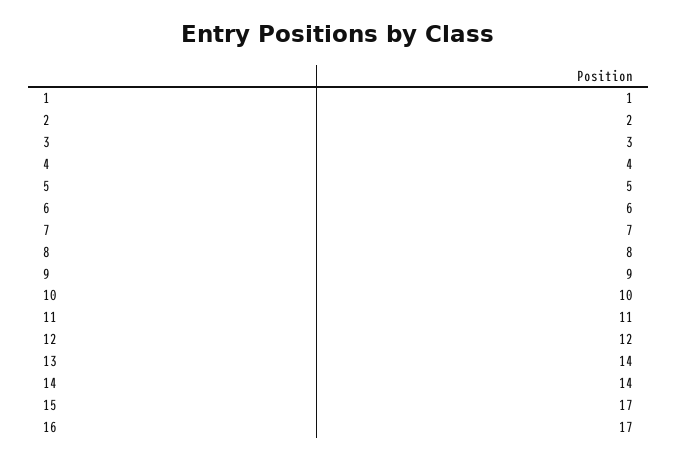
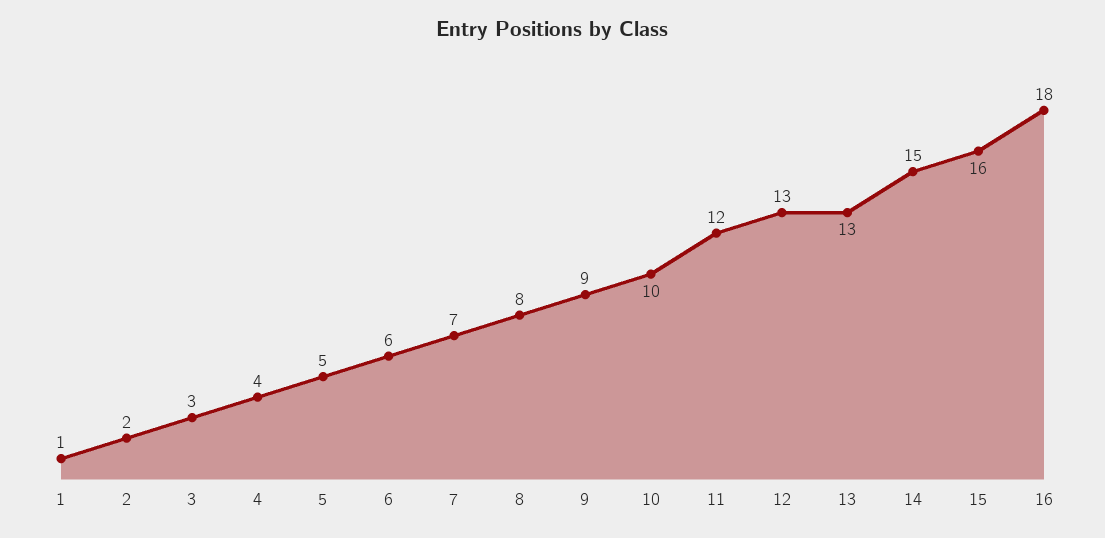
  {
    "1": 1,
    "2": 2,
    "3": 3,
    "4": 4,
    "5": 5,
    "6": 6,
    "7": 7,
    "8": 8,
    "9": 9,
    "10": 10,
-   "11": 11,
+   "11": 12,
-   "12": 12,
+   "12": 13,
-   "13": 14,
+   "13": 13,
-   "14": 14,
+   "14": 15,
-   "15": 17,
+   "15": 16,
-   "16": 17
+   "16": 18
  }

